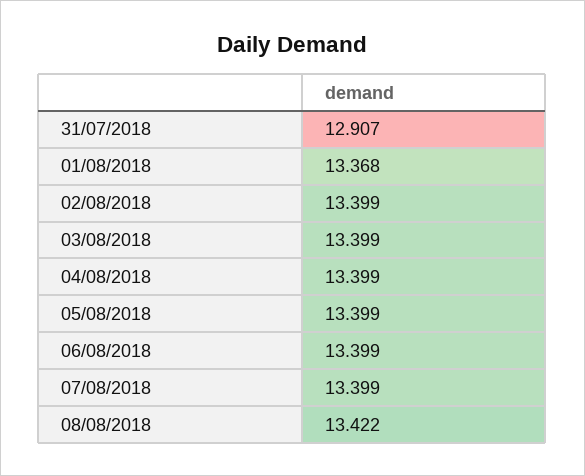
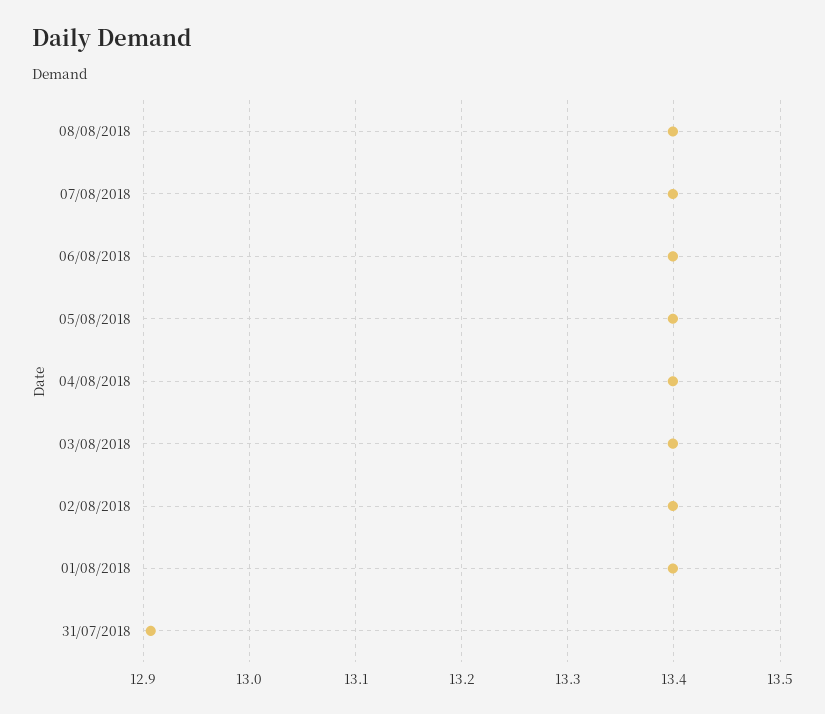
  {
    "31/07/2018": 12.907,
-   "01/08/2018": 13.368,
+   "01/08/2018": 13.4,
    "02/08/2018": 13.399,
    "03/08/2018": 13.399,
    "04/08/2018": 13.399,
    "05/08/2018": 13.399,
    "06/08/2018": 13.399,
    "07/08/2018": 13.399,
-   "08/08/2018": 13.422
+   "08/08/2018": 13.4
  }

